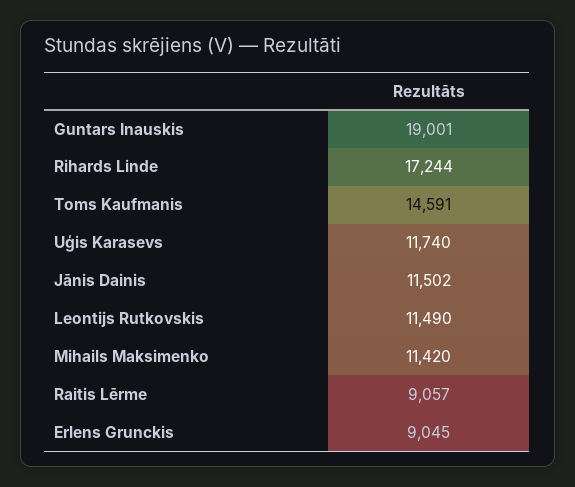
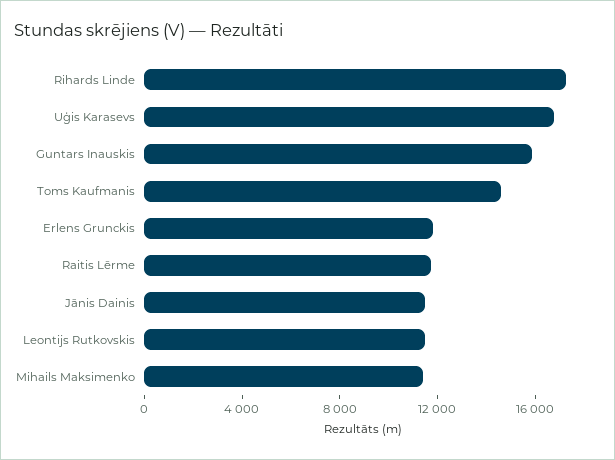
  {
-   "Guntars Inauskis": 19001,
+   "Guntars Inauskis": 16000,
    "Rihards Linde": 17244,
    "Toms Kaufmanis": 14591,
-   "Uģis Karasevs": 11740,
+   "Uģis Karasevs": 17000,
    "Jānis Dainis": 11502,
    "Leontijs Rutkovskis": 11490,
    "Mihails Maksimenko": 11420,
-   "Raitis Lērme": 9057,
+   "Raitis Lērme": 12000,
-   "Erlens Grunckis": 9045
+   "Erlens Grunckis": 12000
  }

